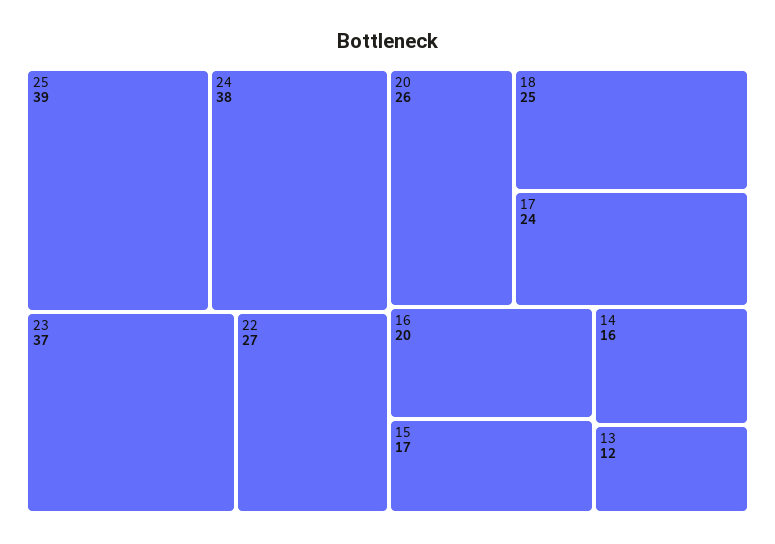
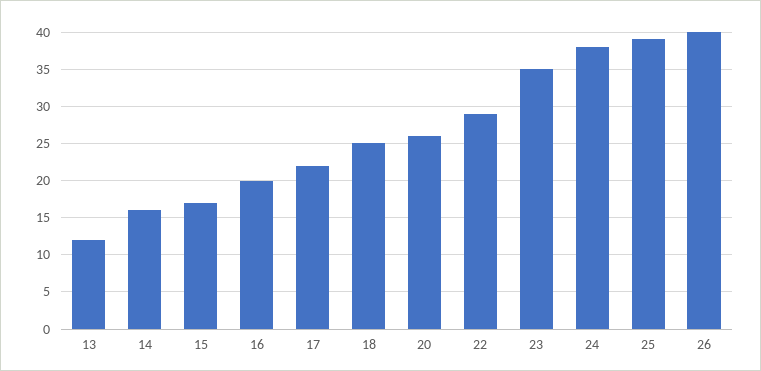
  {
    "25": 39,
    "24": 38,
-   "23": 37,
+   "23": 35,
-   "22": 27,
+   "22": 29,
    "20": 26,
    "18": 25,
-   "17": 24,
+   "17": 22,
    "16": 20,
    "15": 17,
    "14": 16,
-   "13": 12
+   "13": 12,
+   "26": 40
  }

